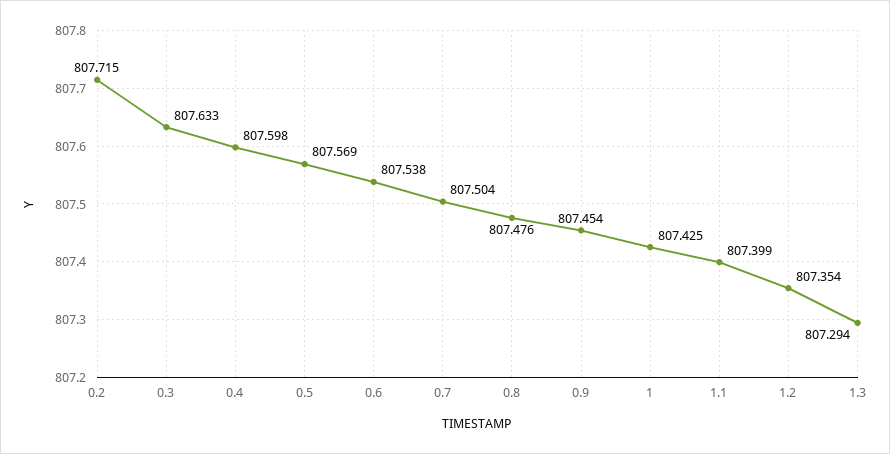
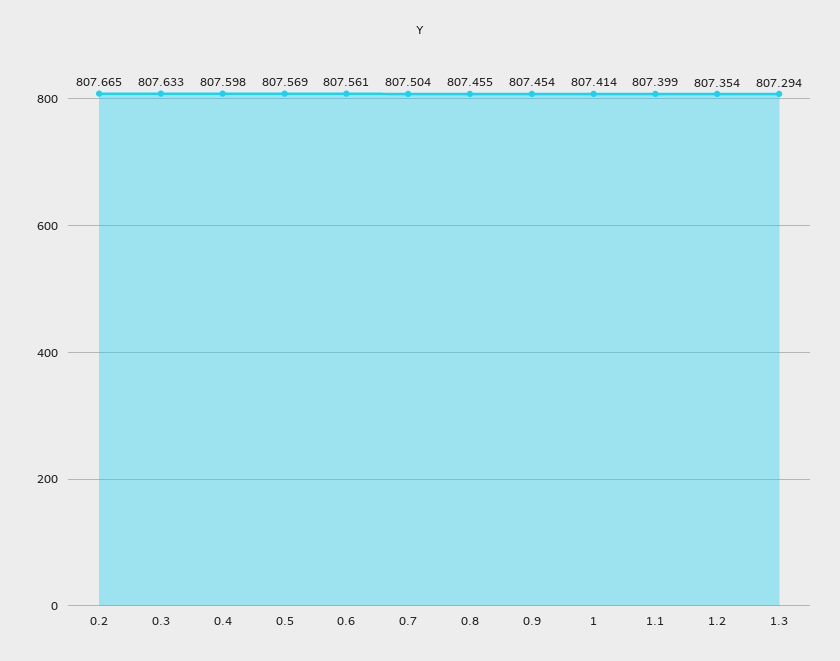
  {
-   "0.2": 807.715,
+   "0.2": 807.665,
    "0.3": 807.633,
    "0.4": 807.598,
    "0.5": 807.569,
-   "0.6": 807.538,
+   "0.6": 807.561,
    "0.7": 807.504,
-   "0.8": 807.476,
+   "0.8": 807.455,
    "0.9": 807.454,
-   "1": 807.425,
+   "1": 807.414,
    "1.1": 807.399,
    "1.2": 807.354,
    "1.3": 807.294
  }

